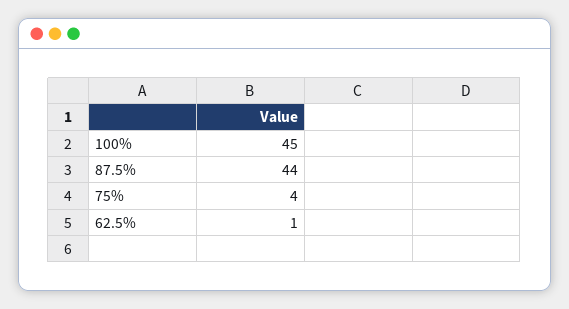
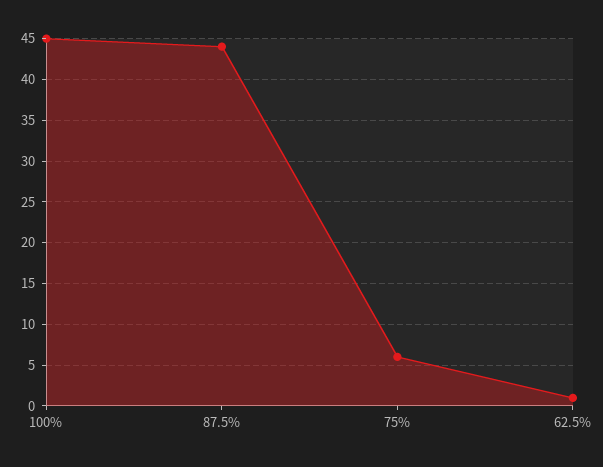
  {
    "100%": 45,
    "87.5%": 44,
-   "75%": 4,
+   "75%": 6,
    "62.5%": 1
  }

